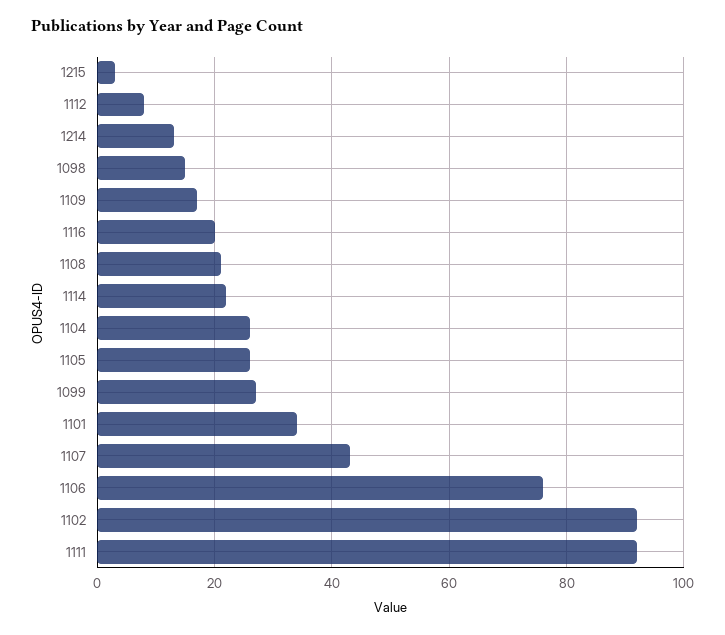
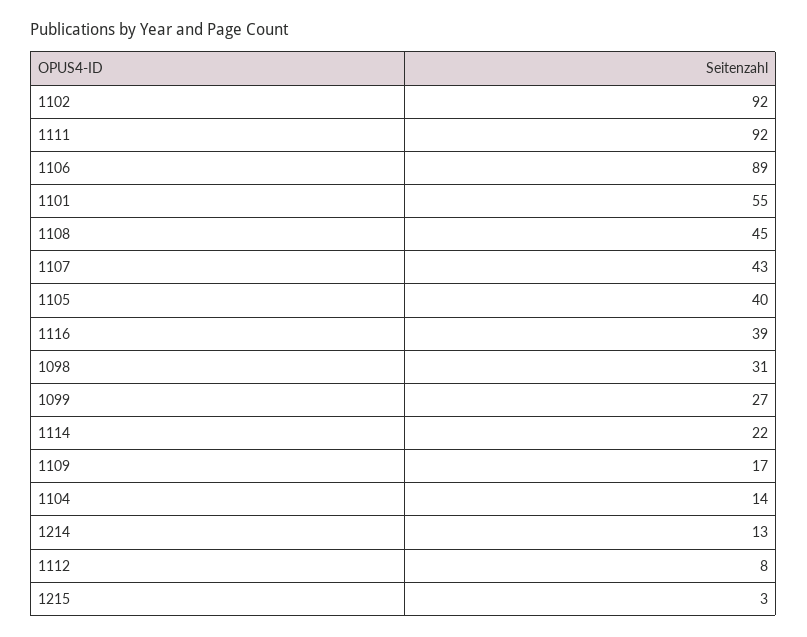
  {
    "1215": 3,
    "1112": 8,
    "1214": 13,
-   "1098": 15,
+   "1098": 31,
    "1109": 17,
-   "1116": 20,
+   "1116": 39,
-   "1108": 20,
+   "1108": 45,
    "1114": 22,
-   "1104": 25,
+   "1104": 14,
-   "1105": 25,
+   "1105": 40,
    "1099": 27,
-   "1101": 35,
+   "1101": 55,
    "1107": 43,
-   "1106": 75,
+   "1106": 89,
    "1102": 92,
    "1111": 92
  }

